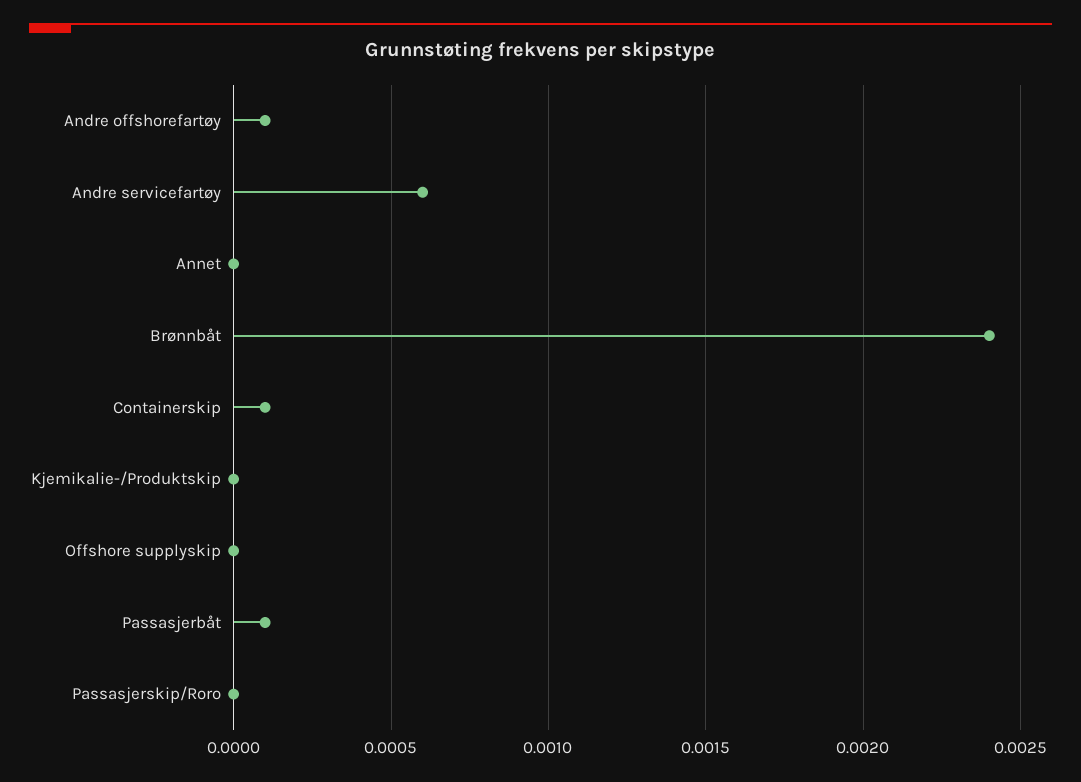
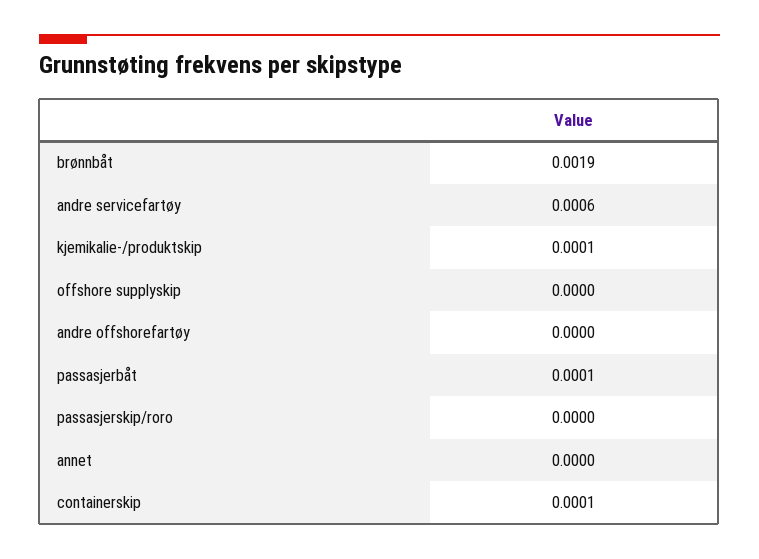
  {
-   "Andre offshorefartøy": 0.0001,
+   "Andre offshorefartøy": 0,
    "Andre servicefartøy": 0.0006,
    "Annet": 0,
-   "Brønnbåt": 0.0024,
+   "Brønnbåt": 0.0019,
    "Containerskip": 0.0001,
-   "Kjemikalie-/Produktskip": 0,
+   "Kjemikalie-/Produktskip": 0.0001,
    "Offshore supplyskip": 0,
    "Passasjerbåt": 0.0001,
    "Passasjerskip/Roro": 0
  }

